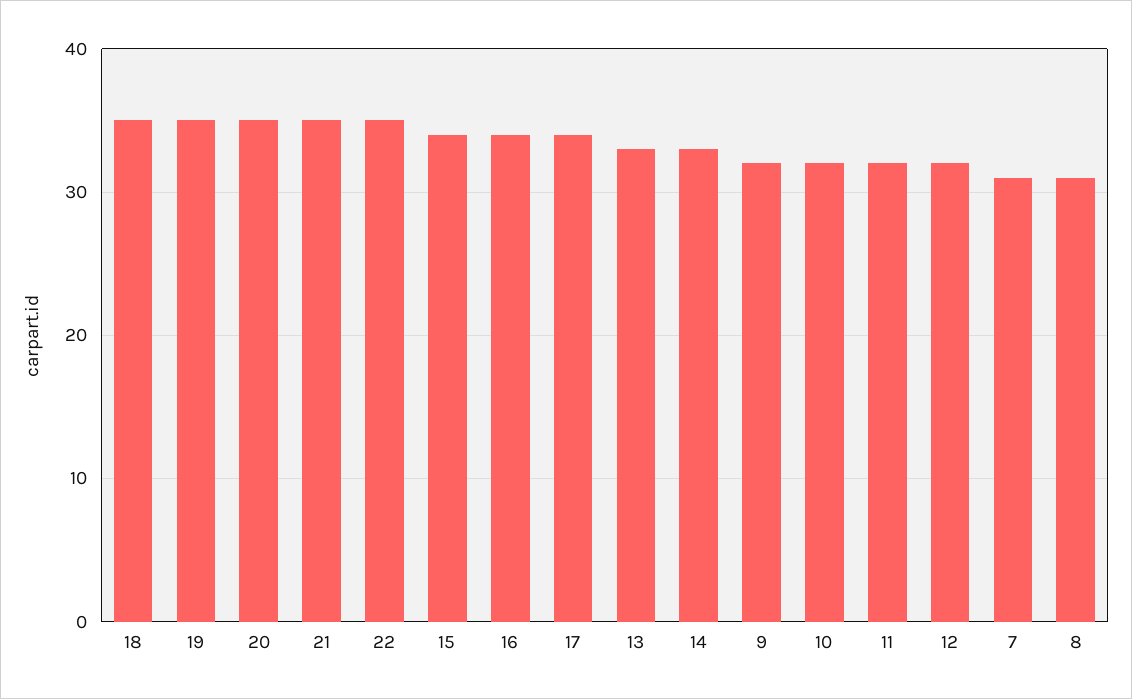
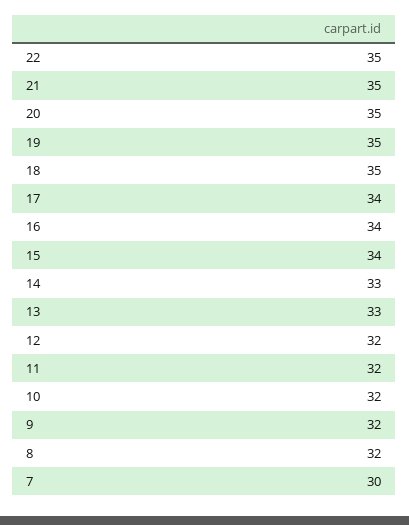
  {
    "18": 35,
    "19": 35,
    "20": 35,
    "21": 35,
    "22": 35,
    "15": 34,
    "16": 34,
    "17": 34,
    "13": 33,
    "14": 33,
    "9": 32,
    "10": 32,
    "11": 32,
    "12": 32,
-   "7": 31,
+   "7": 30,
-   "8": 31
+   "8": 32
  }

